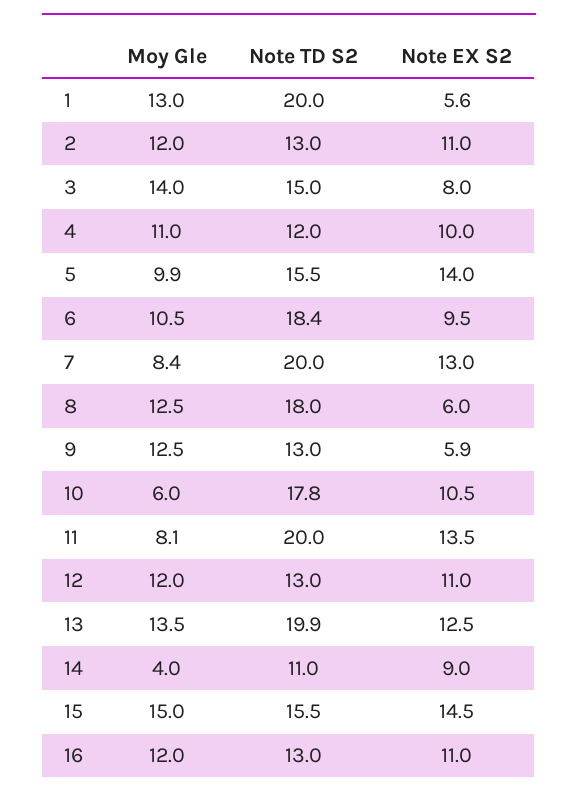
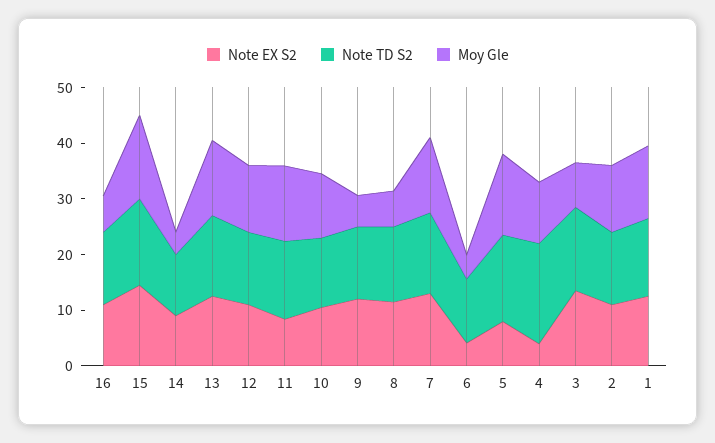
  {
    "Moy Gle": {
      "1": 13,
      "2": 12,
-     "3": 14,
+     "3": 8,
      "4": 11,
-     "5": 9.9,
+     "5": 14,
-     "6": 10.5,
+     "6": 4,
-     "7": 8.4,
+     "7": 14,
-     "8": 12.5,
+     "8": 6,
-     "9": 12.5,
+     "9": 6,
-     "10": 6,
+     "10": 12,
-     "11": 8.1,
+     "11": 14,
      "12": 12,
      "13": 13.5,
      "14": 4,
      "15": 15,
-     "16": 12
+     "16": 6
    },
    "Note TD S2": {
-     "1": 20,
+     "1": 14,
      "2": 13,
      "3": 15,
-     "4": 12,
+     "4": 18,
      "5": 15.5,
-     "6": 18.4,
+     "6": 12,
-     "7": 20,
+     "7": 14,
-     "8": 18,
+     "8": 14,
      "9": 13,
-     "10": 17.8,
+     "10": 12,
-     "11": 20,
+     "11": 14,
      "12": 13,
-     "13": 19.9,
+     "13": 14,
      "14": 11,
      "15": 15.5,
      "16": 13
    },
    "Note EX S2": {
-     "1": 5.6,
+     "1": 12,
      "2": 11,
-     "3": 8,
+     "3": 14,
-     "4": 10,
+     "4": 4,
-     "5": 14,
+     "5": 8,
-     "6": 9.5,
+     "6": 4,
      "7": 13,
-     "8": 6,
+     "8": 12,
-     "9": 5.9,
+     "9": 12,
      "10": 10.5,
-     "11": 13.5,
+     "11": 8,
      "12": 11,
      "13": 12.5,
      "14": 9,
      "15": 14.5,
      "16": 11
    }
  }

